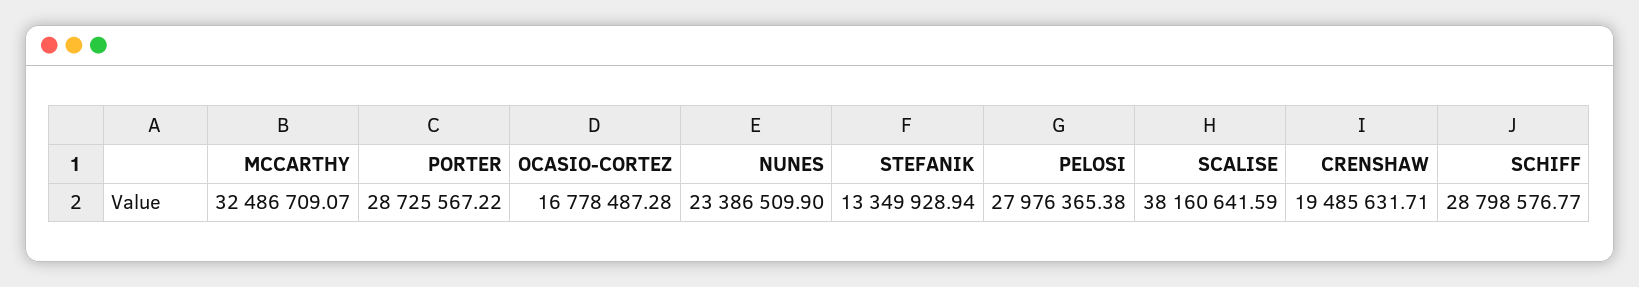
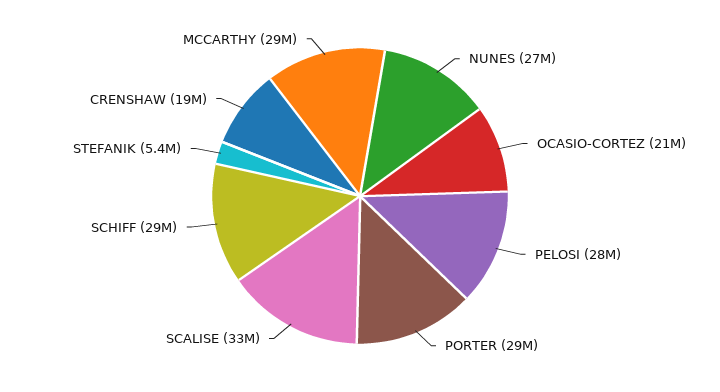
  {
-   "MCCARTHY": 32486709.07,
+   "MCCARTHY": 29000000,
    "PORTER": 28725567.22,
-   "OCASIO-CORTEZ": 16778487.28,
+   "OCASIO-CORTEZ": 21000000,
-   "NUNES": 23386509.9,
+   "NUNES": 27000000,
-   "STEFANIK": 13349928.94,
+   "STEFANIK": 5400000,
    "PELOSI": 27976365.38,
-   "SCALISE": 38160641.59,
+   "SCALISE": 33000000,
    "CRENSHAW": 19485631.71,
    "SCHIFF": 28798576.77
  }

